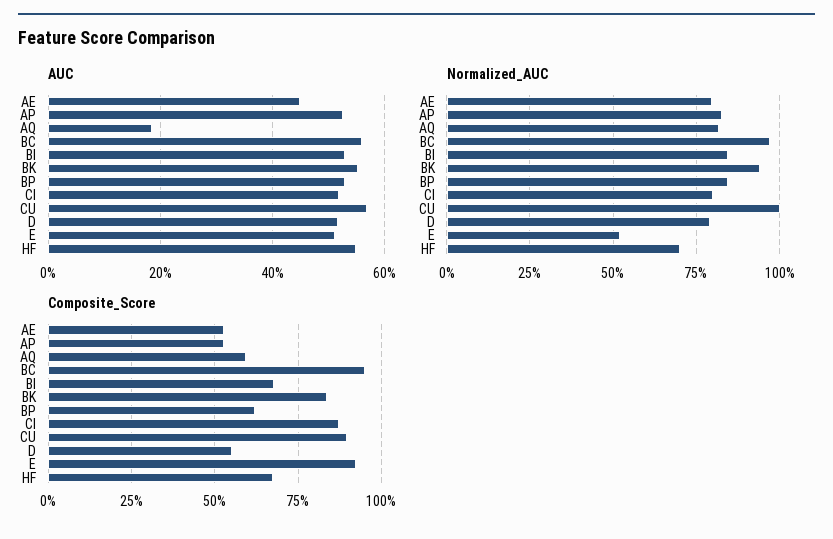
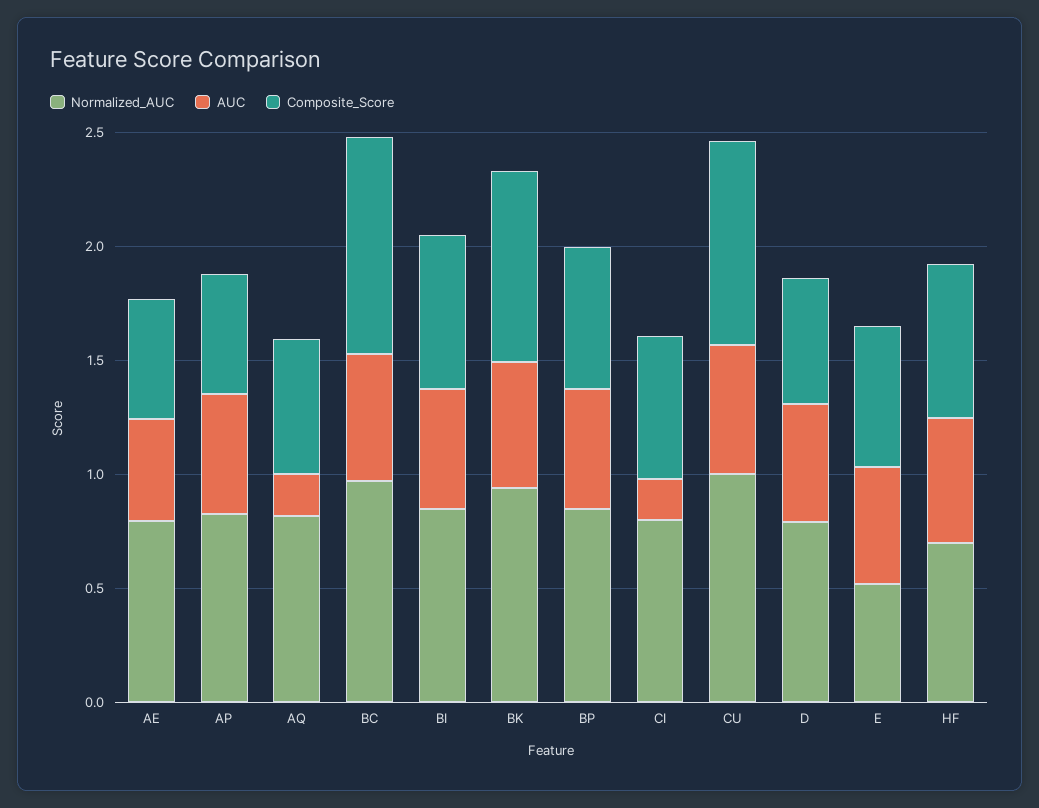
  {
    "AUC": {
      "AE": 0.44,
      "AP": 0.52,
      "AQ": 0.18,
      "BC": 0.56,
      "BI": 0.52,
      "BK": 0.56,
      "BP": 0.52,
-     "CI": 0.52,
+     "CI": 0.2,
      "CU": 0.56,
      "D": 0.52,
      "E": 0.52,
      "HF": 0.54
    },
    "Normalized_AUC": {
      "AE": 0.8,
      "AP": 0.825,
      "AQ": 0.825,
      "BC": 0.975,
      "BI": 0.85,
      "BK": 0.95,
      "BP": 0.85,
      "CI": 0.8,
      "CU": 1,
      "D": 0.8,
      "E": 0.525,
      "HF": 0.7
    },
    "Composite_Score": {
      "AE": 0.525,
      "AP": 0.525,
      "AQ": 0.6,
      "BC": 0.95,
      "BI": 0.675,
      "BK": 0.85,
      "BP": 0.625,
-     "CI": 0.875,
+     "CI": 0.6,
      "CU": 0.9,
      "D": 0.55,
-     "E": 0.925,
+     "E": 0.6,
      "HF": 0.675
    }
  }

